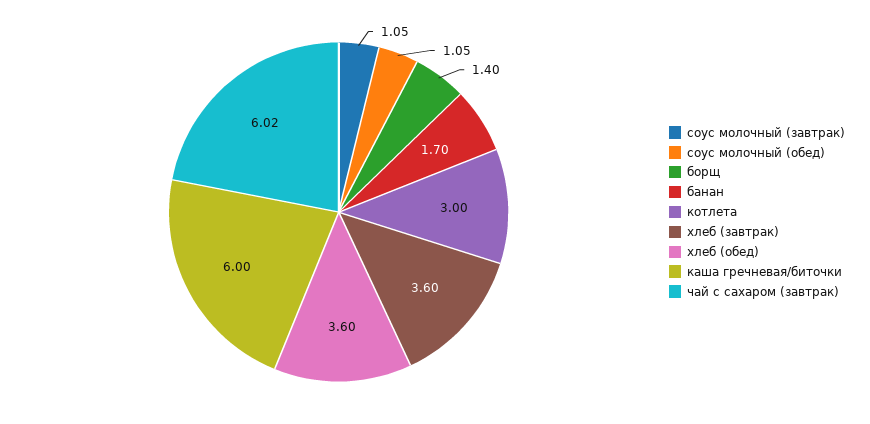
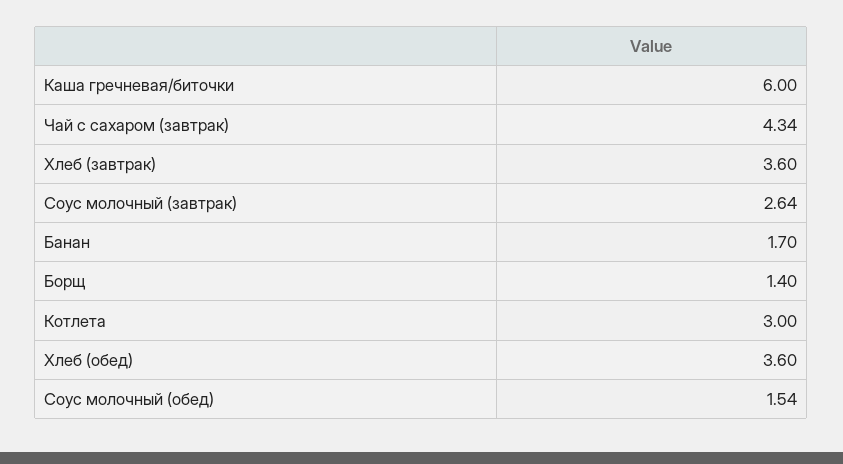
  {
-   "соус молочный (завтрак)": 1.05,
+   "соус молочный (завтрак)": 2.64,
-   "соус молочный (обед)": 1.05,
+   "соус молочный (обед)": 1.54,
    "борщ": 1.4,
    "банан": 1.7,
    "котлета": 3,
    "хлеб (завтрак)": 3.6,
    "хлеб (обед)": 3.6,
    "каша гречневая/биточки": 6,
-   "чай с сахаром (завтрак)": 6.02
+   "чай с сахаром (завтрак)": 4.34
  }

